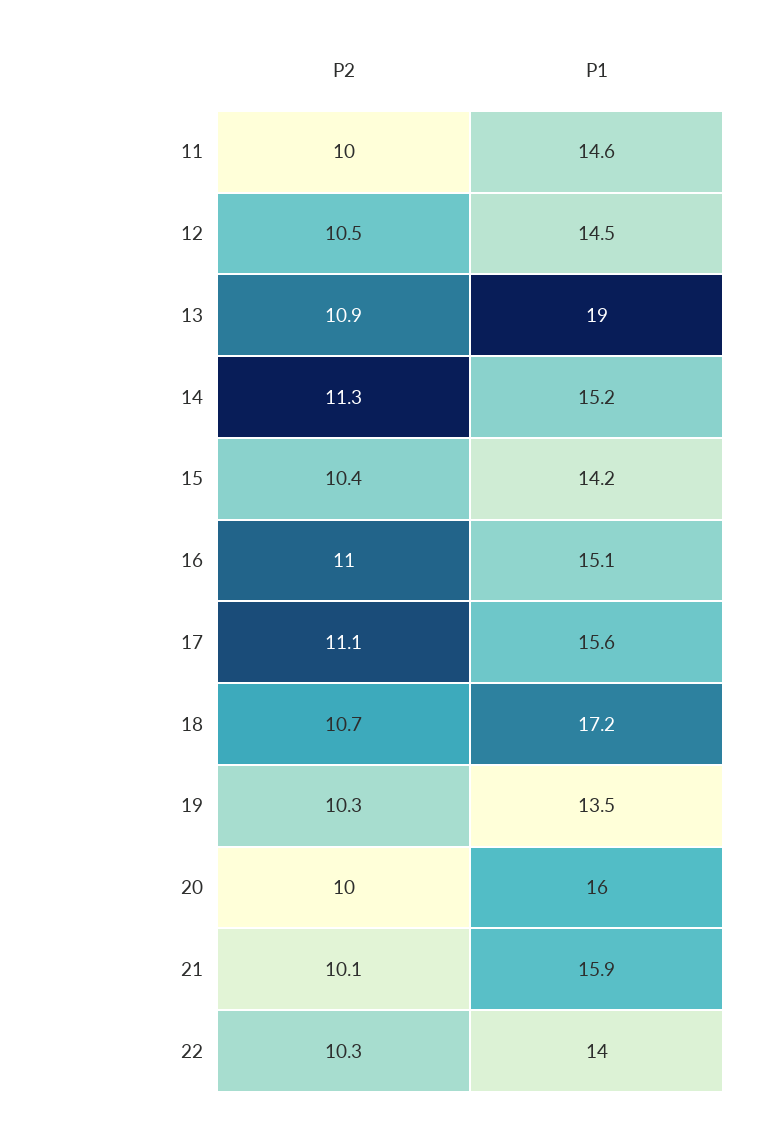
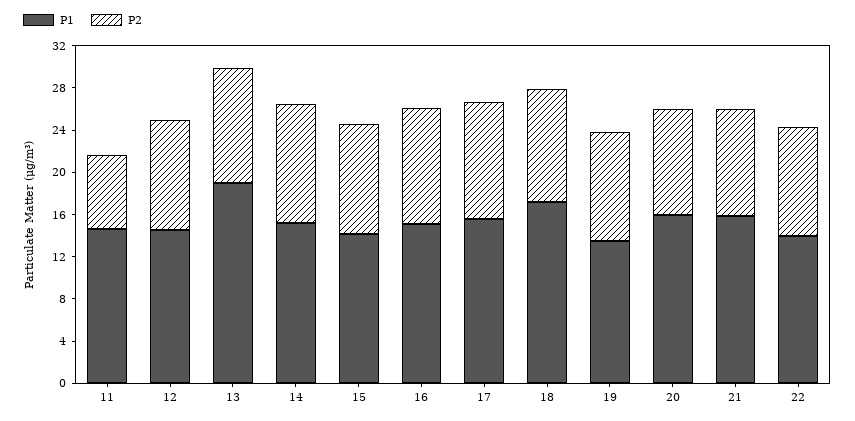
  {
    "P2": {
-     "11": 10,
+     "11": 7,
      "12": 10.5,
      "13": 10.9,
      "14": 11.3,
      "15": 10.4,
      "16": 11,
      "17": 11.1,
      "18": 10.7,
      "19": 10.3,
      "20": 10,
      "21": 10.1,
      "22": 10.3
    },
    "P1": {
      "11": 14.6,
      "12": 14.5,
      "13": 19,
      "14": 15.2,
      "15": 14.2,
      "16": 15.1,
      "17": 15.6,
      "18": 17.2,
      "19": 13.5,
      "20": 16,
      "21": 15.9,
      "22": 14
    }
  }

